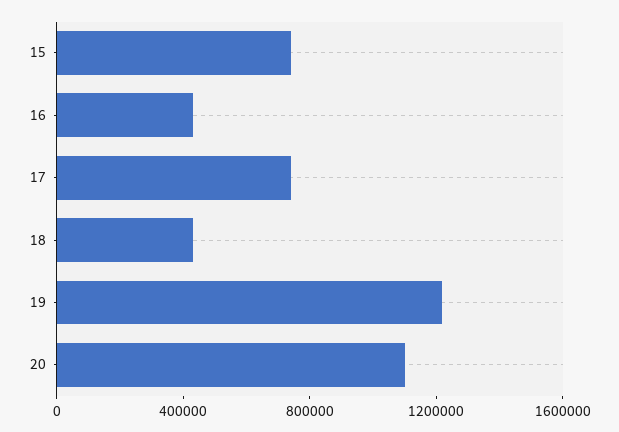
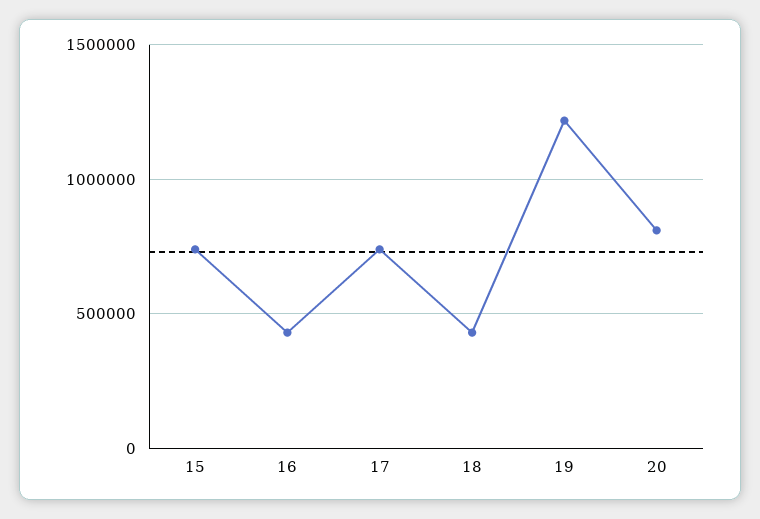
  {
    "15": 750000,
    "16": 450000,
    "17": 750000,
    "18": 450000,
    "19": 1200000,
-   "20": 1100000
+   "20": 800000
  }

